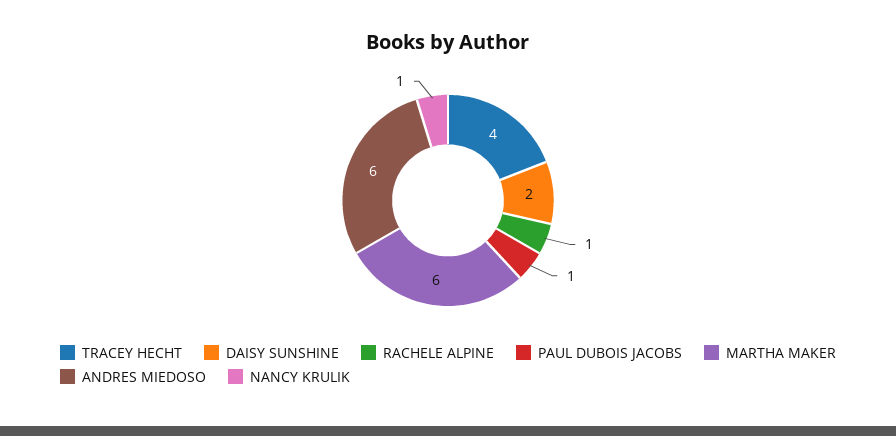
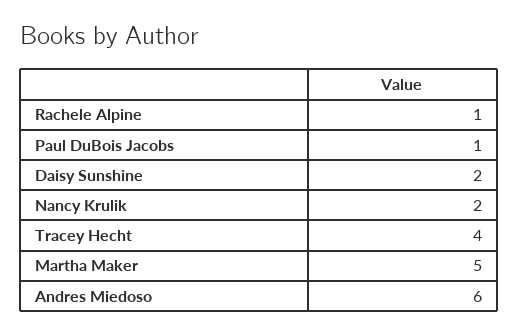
  {
    "TRACEY HECHT": 4,
    "DAISY SUNSHINE": 2,
    "RACHELE ALPINE": 1,
    "PAUL DUBOIS JACOBS": 1,
-   "MARTHA MAKER": 6,
+   "MARTHA MAKER": 5,
    "ANDRES MIEDOSO": 6,
-   "NANCY KRULIK": 1
+   "NANCY KRULIK": 2
  }

